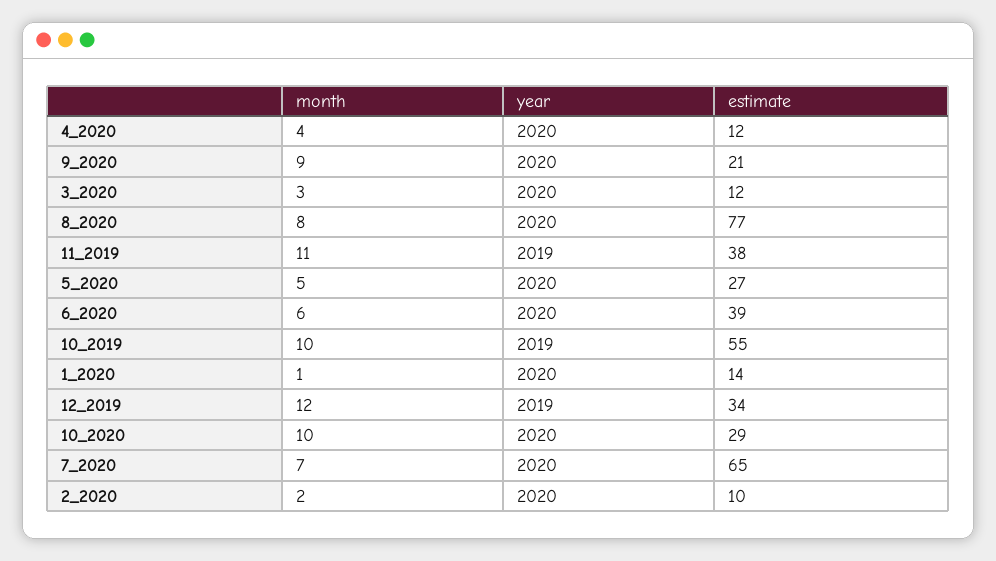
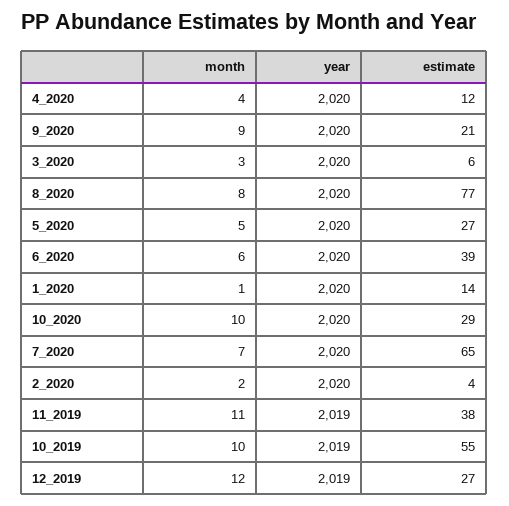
  {
    "month": {
      "4_2020": 4,
      "9_2020": 9,
      "3_2020": 3,
      "8_2020": 8,
      "11_2019": 11,
      "5_2020": 5,
      "6_2020": 6,
      "10_2019": 10,
      "1_2020": 1,
      "12_2019": 12,
      "10_2020": 10,
      "7_2020": 7,
      "2_2020": 2
    },
    "year": {
      "4_2020": 2020,
      "9_2020": 2020,
      "3_2020": 2020,
      "8_2020": 2020,
      "11_2019": 2019,
      "5_2020": 2020,
      "6_2020": 2020,
      "10_2019": 2019,
      "1_2020": 2020,
      "12_2019": 2019,
      "10_2020": 2020,
      "7_2020": 2020,
      "2_2020": 2020
    },
    "estimate": {
      "4_2020": 12,
      "9_2020": 21,
-     "3_2020": 12,
+     "3_2020": 6,
      "8_2020": 77,
      "11_2019": 38,
      "5_2020": 27,
      "6_2020": 39,
      "10_2019": 55,
      "1_2020": 14,
-     "12_2019": 34,
+     "12_2019": 27,
      "10_2020": 29,
      "7_2020": 65,
-     "2_2020": 10
+     "2_2020": 4
    }
  }

